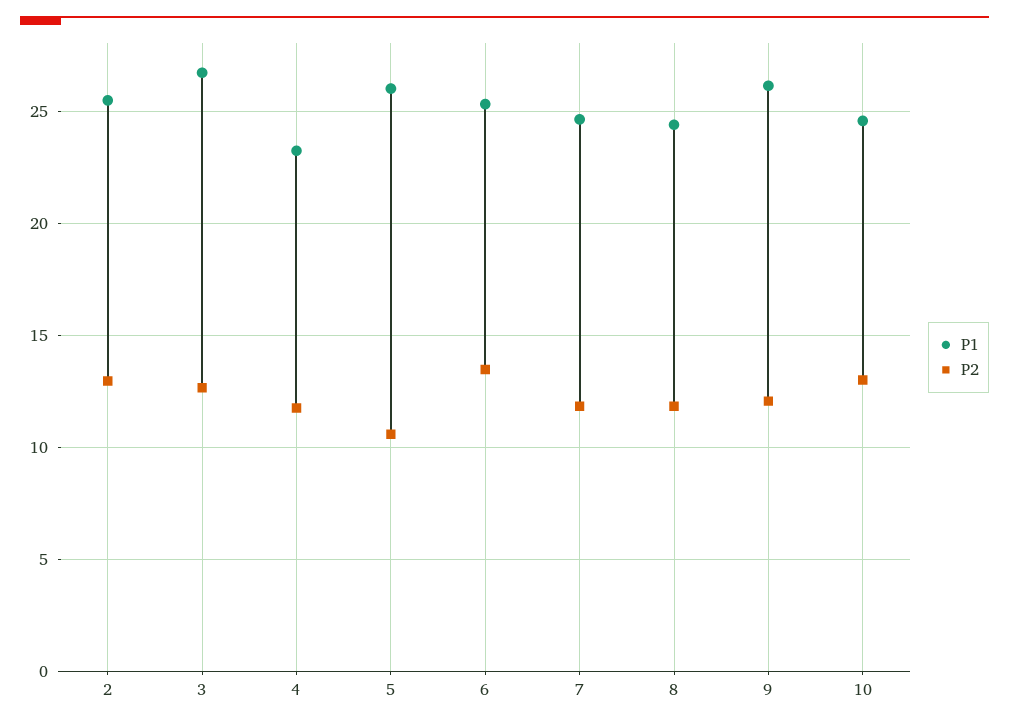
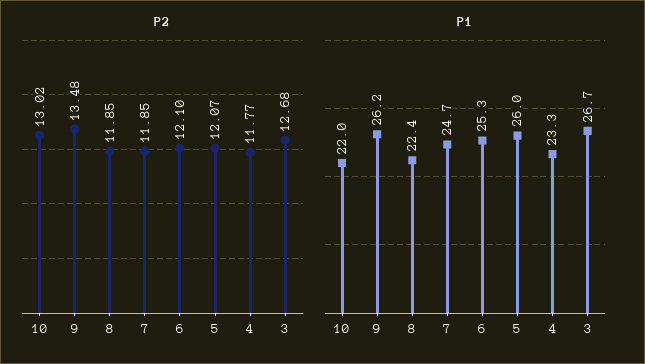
  {
    "P1": {
-     "2": 25.5,
      "3": 26.7,
      "4": 23.3,
      "5": 26,
      "6": 25.3,
      "7": 24.7,
-     "8": 24.5,
+     "8": 22.4,
      "9": 26.2,
-     "10": 24.5
+     "10": 22
    },
    "P2": {
-     "2": 13,
      "3": 12.68,
      "4": 11.77,
-     "5": 10.5,
+     "5": 12.07,
-     "6": 13.5,
+     "6": 12.1,
      "7": 11.85,
      "8": 11.85,
-     "9": 12,
+     "9": 13.48,
      "10": 13.02
    }
  }

